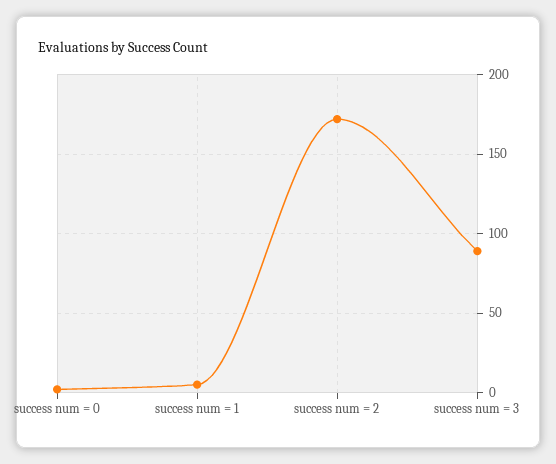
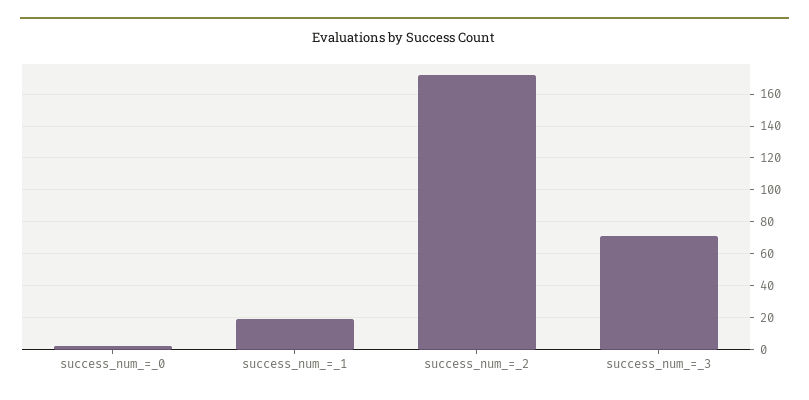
  {
    "success num = 0": 0,
-   "success num = 1": 5,
+   "success num = 1": 20,
    "success num = 2": 170,
-   "success num = 3": 90
+   "success num = 3": 70
  }

